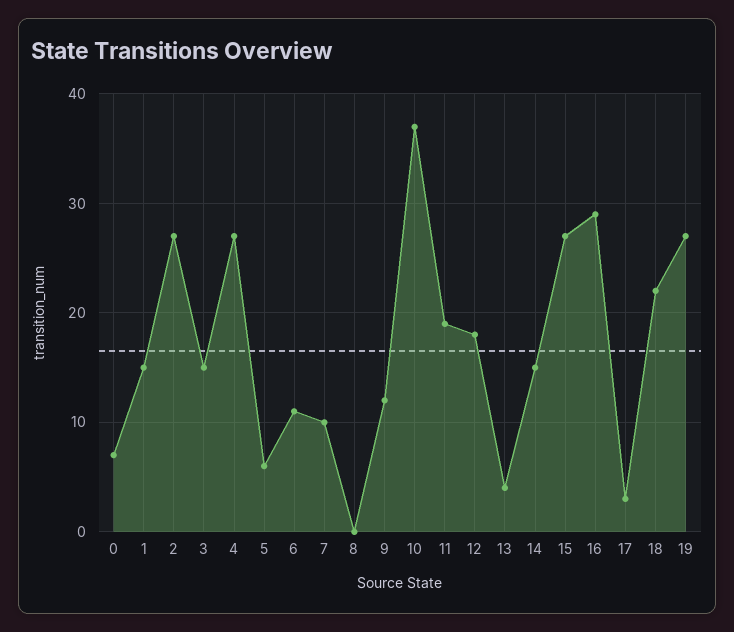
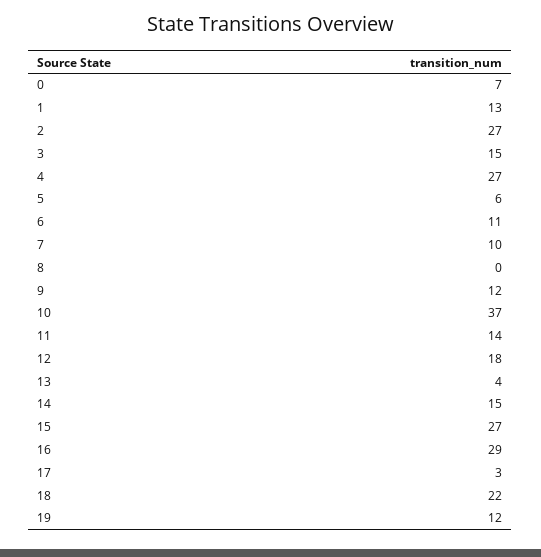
  {
    "0": 7,
-   "1": 15,
+   "1": 13,
    "2": 27,
    "3": 15,
    "4": 27,
    "5": 6,
    "6": 11,
    "7": 10,
    "8": 0,
    "9": 12,
    "10": 37,
-   "11": 19,
+   "11": 14,
    "12": 18,
    "13": 4,
    "14": 15,
    "15": 27,
    "16": 29,
    "17": 3,
    "18": 22,
-   "19": 27
+   "19": 12
  }

